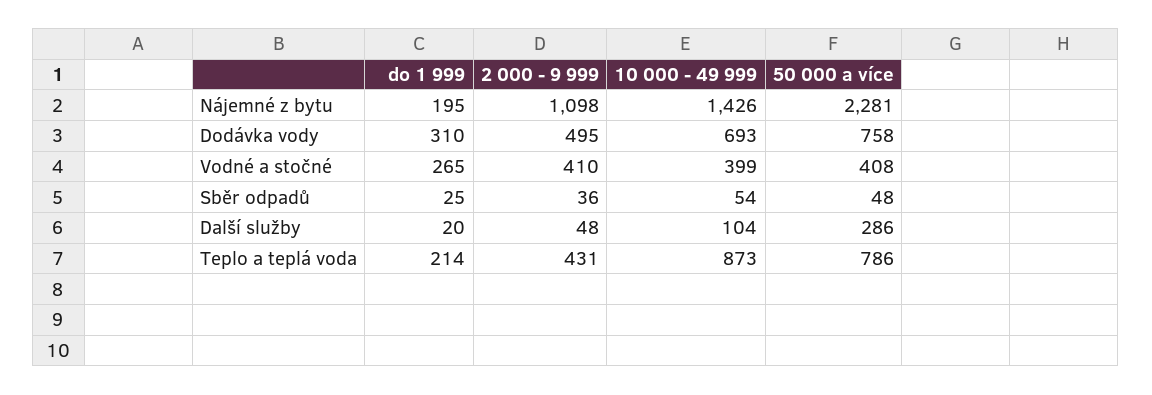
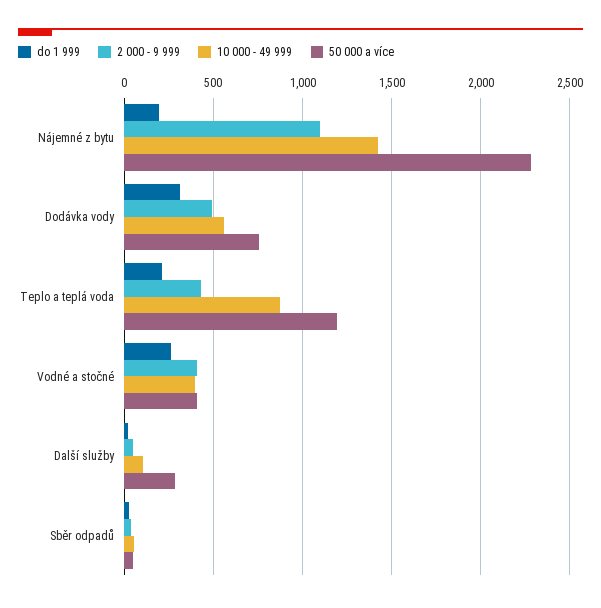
  {
    "do 1 999": {
      "Nájemné z bytu": 195,
      "Dodávka vody": 310,
      "Vodné a stočné": 265,
      "Sběr odpadů": 25,
      "Další služby": 20,
      "Teplo a teplá voda": 214
    },
    "2 000 - 9 999": {
      "Nájemné z bytu": 1098,
      "Dodávka vody": 495,
      "Vodné a stočné": 410,
      "Sběr odpadů": 36,
      "Další služby": 48,
      "Teplo a teplá voda": 431
    },
    "10 000 - 49 999": {
      "Nájemné z bytu": 1426,
-     "Dodávka vody": 693,
+     "Dodávka vody": 550,
      "Vodné a stočné": 399,
      "Sběr odpadů": 54,
      "Další služby": 104,
      "Teplo a teplá voda": 873
    },
    "50 000 a více": {
      "Nájemné z bytu": 2281,
      "Dodávka vody": 758,
      "Vodné a stočné": 408,
      "Sběr odpadů": 48,
      "Další služby": 286,
-     "Teplo a teplá voda": 786
+     "Teplo a teplá voda": 1200
    }
  }

